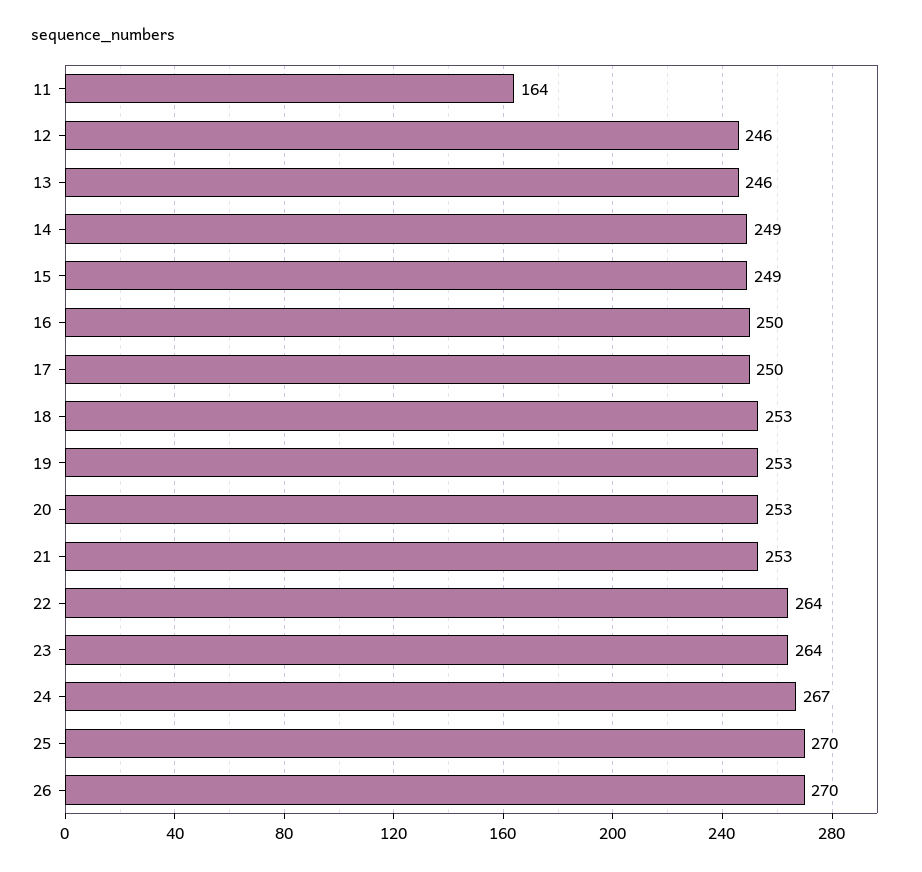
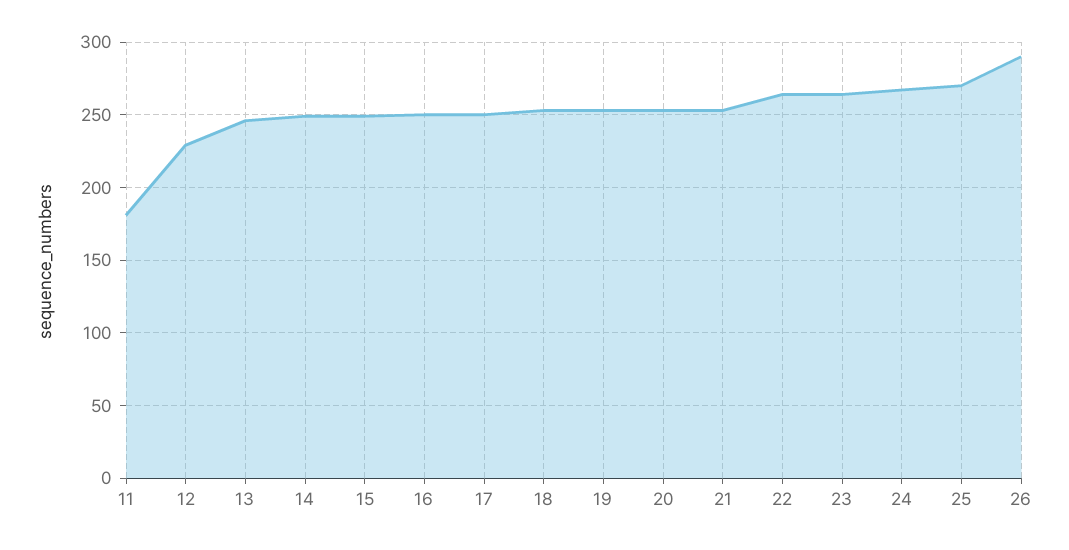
  {
-   "11": 164,
+   "11": 180,
-   "12": 246,
+   "12": 230,
    "13": 246,
    "14": 249,
    "15": 249,
    "16": 250,
    "17": 250,
    "18": 253,
    "19": 253,
    "20": 253,
    "21": 253,
    "22": 264,
    "23": 264,
    "24": 267,
    "25": 270,
-   "26": 270
+   "26": 290
  }

